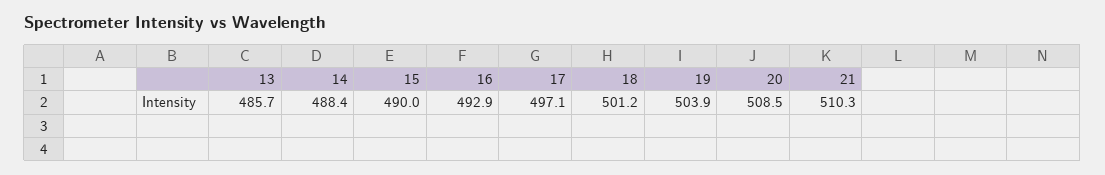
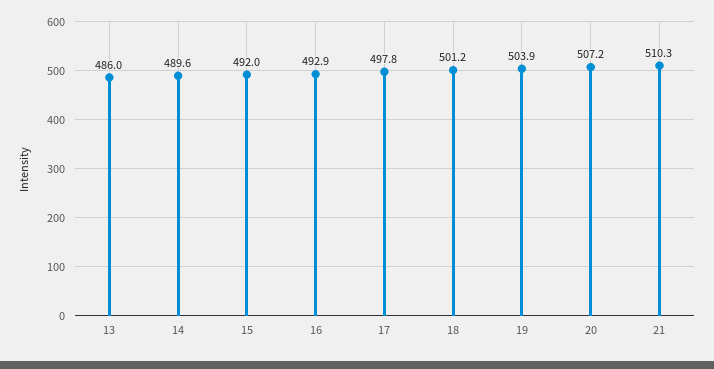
  {
-   "13": 485.7,
+   "13": 486,
-   "14": 488.4,
+   "14": 489.6,
-   "15": 490,
+   "15": 492,
    "16": 492.9,
-   "17": 497.1,
+   "17": 497.8,
    "18": 501.2,
    "19": 503.9,
-   "20": 508.5,
+   "20": 507.2,
    "21": 510.3
  }

